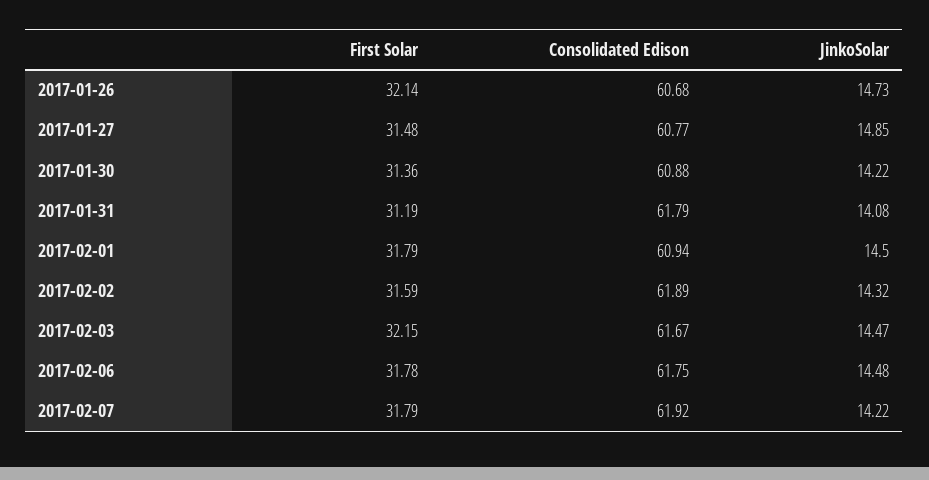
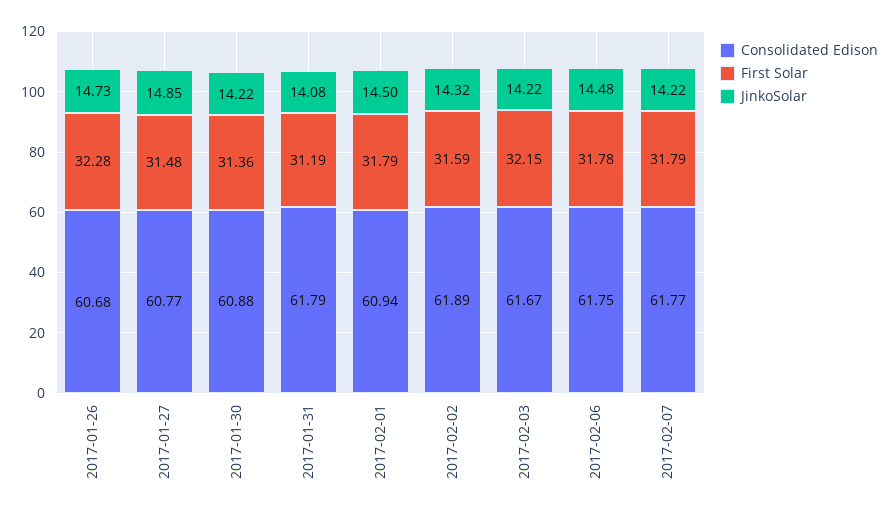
  {
    "First Solar": {
-     "2017-01-26": 32.14,
+     "2017-01-26": 32.28,
      "2017-01-27": 31.48,
      "2017-01-30": 31.36,
      "2017-01-31": 31.19,
      "2017-02-01": 31.79,
      "2017-02-02": 31.59,
      "2017-02-03": 32.15,
      "2017-02-06": 31.78,
      "2017-02-07": 31.79
    },
    "Consolidated Edison": {
      "2017-01-26": 60.68,
      "2017-01-27": 60.77,
      "2017-01-30": 60.88,
      "2017-01-31": 61.79,
      "2017-02-01": 60.94,
      "2017-02-02": 61.89,
      "2017-02-03": 61.67,
      "2017-02-06": 61.75,
-     "2017-02-07": 61.92
+     "2017-02-07": 61.77
    },
    "JinkoSolar": {
      "2017-01-26": 14.73,
      "2017-01-27": 14.85,
      "2017-01-30": 14.22,
      "2017-01-31": 14.08,
      "2017-02-01": 14.5,
      "2017-02-02": 14.32,
-     "2017-02-03": 14.47,
+     "2017-02-03": 14.22,
      "2017-02-06": 14.48,
      "2017-02-07": 14.22
    }
  }

